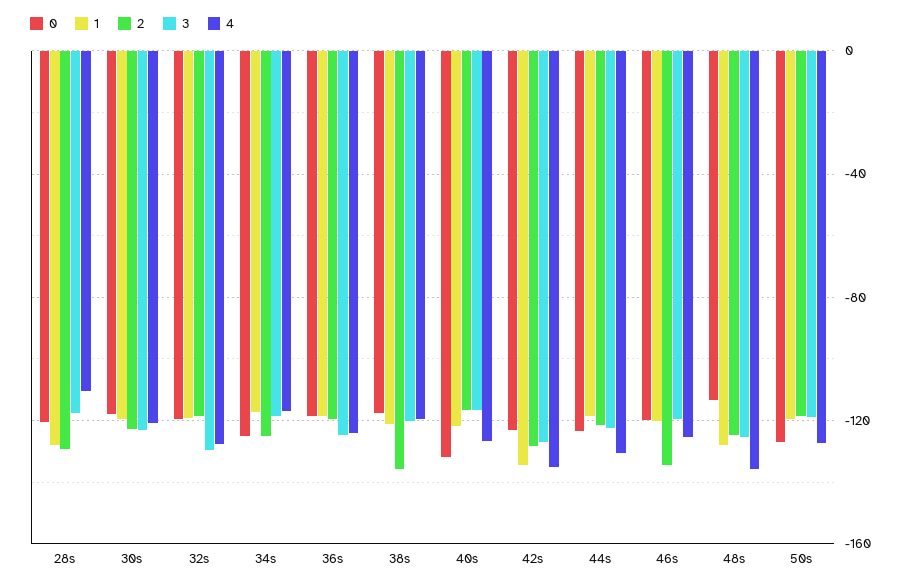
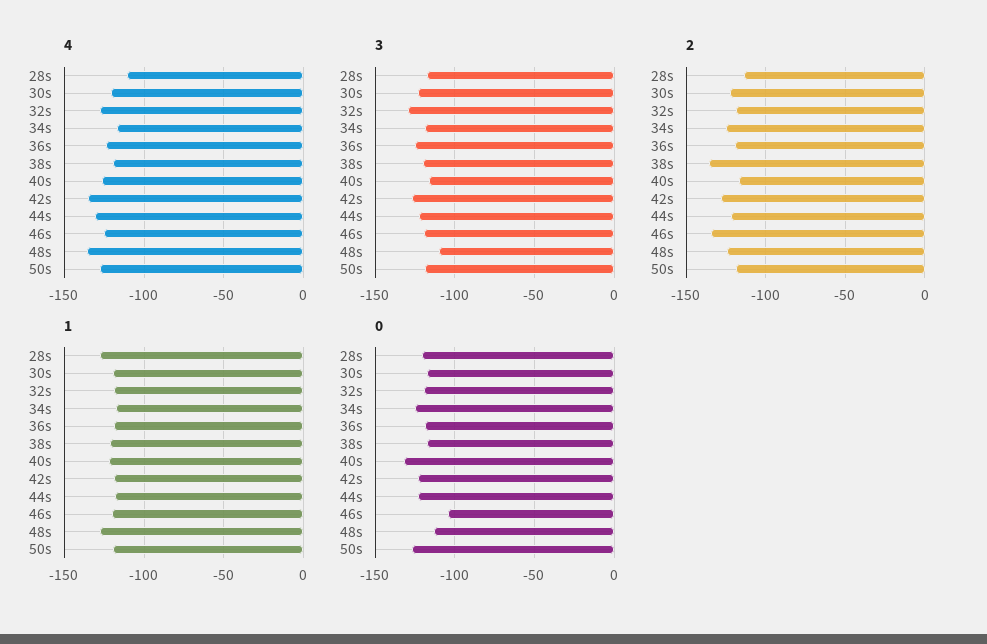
  {
    "0": {
      "28s": -120,
      "30s": -120,
      "32s": -120,
      "34s": -125,
      "36s": -120,
      "38s": -120,
      "40s": -130,
      "42s": -125,
      "44s": -125,
-     "46s": -120,
+     "46s": -105,
      "48s": -115,
      "50s": -125
    },
    "1": {
      "28s": -130,
      "30s": -120,
      "32s": -120,
      "34s": -115,
      "36s": -120,
      "38s": -120,
      "40s": -120,
-     "42s": -135,
+     "42s": -120,
      "44s": -120,
      "46s": -120,
      "48s": -130,
      "50s": -120
    },
    "2": {
-     "28s": -130,
+     "28s": -115,
      "30s": -125,
      "32s": -120,
      "34s": -125,
      "36s": -120,
      "38s": -135,
      "40s": -115,
      "42s": -130,
      "44s": -120,
      "46s": -135,
      "48s": -125,
      "50s": -120
    },
    "3": {
      "28s": -120,
      "30s": -125,
      "32s": -130,
      "34s": -120,
      "36s": -125,
      "38s": -120,
      "40s": -115,
      "42s": -125,
      "44s": -120,
      "46s": -120,
-     "48s": -125,
+     "48s": -110,
      "50s": -120
    },
    "4": {
      "28s": -110,
      "30s": -120,
      "32s": -130,
      "34s": -115,
      "36s": -125,
      "38s": -120,
      "40s": -125,
      "42s": -135,
      "44s": -130,
      "46s": -125,
      "48s": -135,
      "50s": -125
    }
  }

